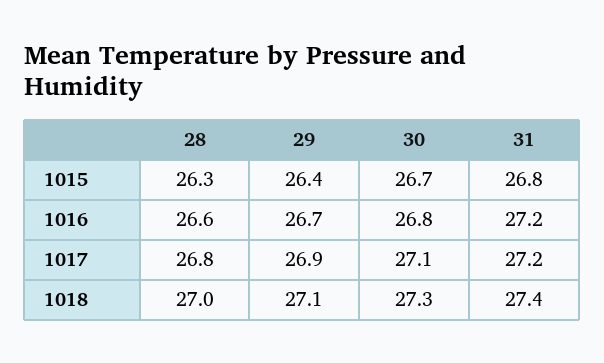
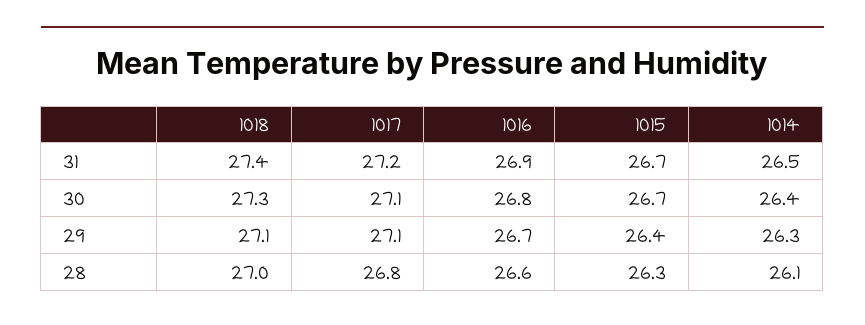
  {
    "28": {
      "1015": 26.3,
      "1016": 26.6,
      "1017": 26.8,
-     "1018": 27
+     "1018": 27,
+     "1014": 26.1
    },
    "29": {
      "1015": 26.4,
      "1016": 26.7,
-     "1017": 26.9,
+     "1017": 27.1,
-     "1018": 27.1
+     "1018": 27.1,
+     "1014": 26.3
    },
    "30": {
      "1015": 26.7,
      "1016": 26.8,
      "1017": 27.1,
-     "1018": 27.3
+     "1018": 27.3,
+     "1014": 26.4
    },
    "31": {
-     "1015": 26.8,
+     "1015": 26.7,
-     "1016": 27.2,
+     "1016": 26.9,
      "1017": 27.2,
-     "1018": 27.4
+     "1018": 27.4,
+     "1014": 26.5
    }
  }

